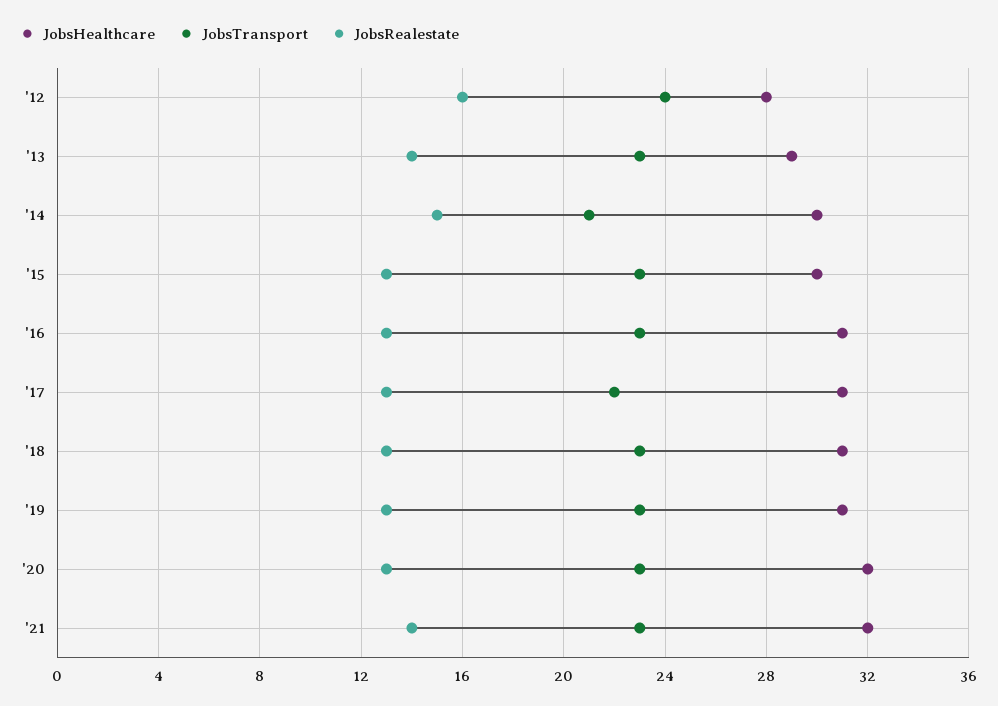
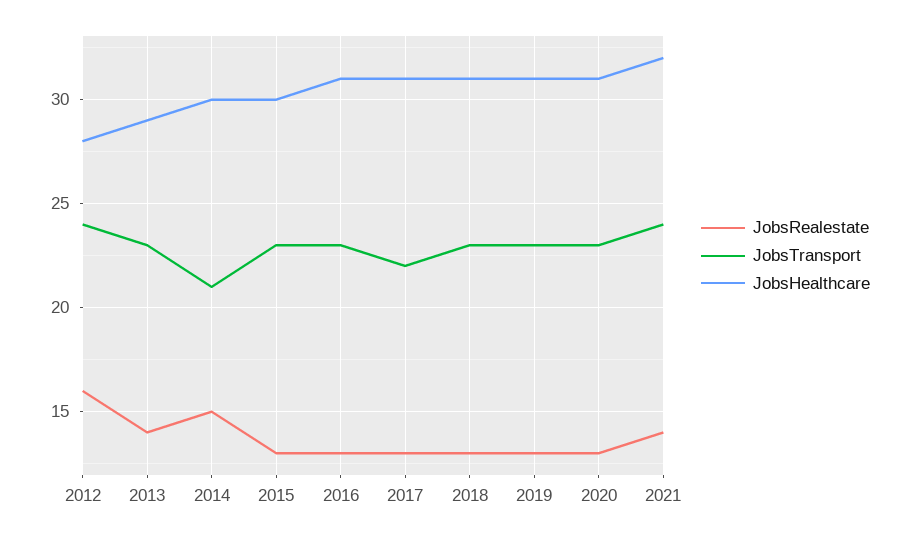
  {
    "JobsHealthcare": {
      "'12": 28,
      "'13": 29,
      "'14": 30,
      "'15": 30,
      "'16": 31,
      "'17": 31,
      "'18": 31,
      "'19": 31,
-     "'20": 32,
+     "'20": 31,
      "'21": 32
    },
    "JobsTransport": {
      "'12": 24,
      "'13": 23,
      "'14": 21,
      "'15": 23,
      "'16": 23,
      "'17": 22,
      "'18": 23,
      "'19": 23,
      "'20": 23,
-     "'21": 23
+     "'21": 24
    },
    "JobsRealestate": {
      "'12": 16,
      "'13": 14,
      "'14": 15,
      "'15": 13,
      "'16": 13,
      "'17": 13,
      "'18": 13,
      "'19": 13,
      "'20": 13,
      "'21": 14
    }
  }

